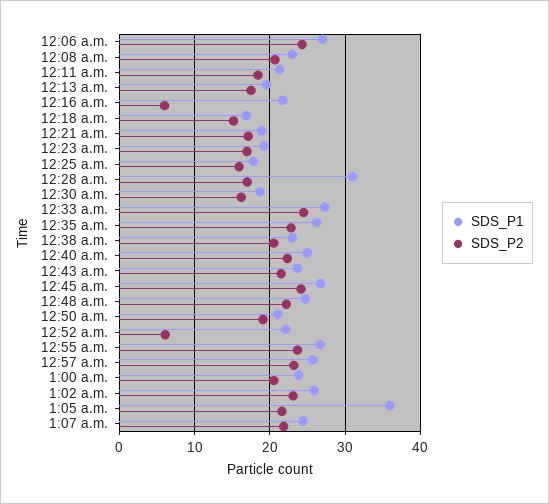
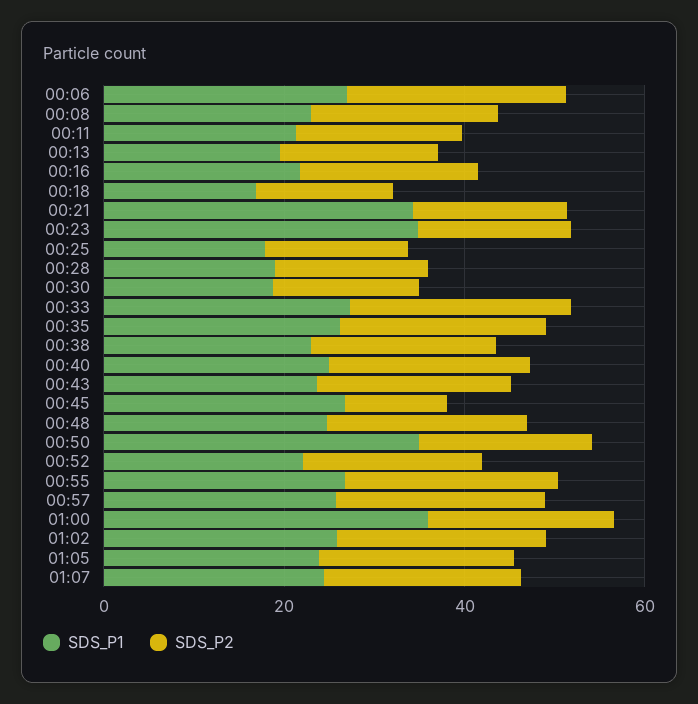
  {
    "SDS_P1": {
      "12:06 a.m.": 27,
      "12:08 a.m.": 23,
      "12:11 a.m.": 21,
      "12:13 a.m.": 20,
      "12:16 a.m.": 22,
      "12:18 a.m.": 17,
-     "12:21 a.m.": 19,
+     "12:21 a.m.": 35,
-     "12:23 a.m.": 19,
+     "12:23 a.m.": 35,
      "12:25 a.m.": 18,
-     "12:28 a.m.": 31,
+     "12:28 a.m.": 20,
      "12:30 a.m.": 19,
      "12:33 a.m.": 27,
      "12:35 a.m.": 26,
      "12:38 a.m.": 23,
      "12:40 a.m.": 25,
      "12:43 a.m.": 24,
      "12:45 a.m.": 27,
      "12:48 a.m.": 25,
-     "12:50 a.m.": 21,
+     "12:50 a.m.": 35,
      "12:52 a.m.": 22,
      "12:55 a.m.": 27,
      "12:57 a.m.": 26,
-     "1:00 a.m.": 24,
+     "1:00 a.m.": 35,
      "1:02 a.m.": 26,
-     "1:05 a.m.": 36,
+     "1:05 a.m.": 25,
      "1:07 a.m.": 24
    },
    "SDS_P2": {
      "12:06 a.m.": 24,
      "12:08 a.m.": 21,
      "12:11 a.m.": 18,
      "12:13 a.m.": 18,
-     "12:16 a.m.": 6,
+     "12:16 a.m.": 20,
      "12:18 a.m.": 15,
      "12:21 a.m.": 17,
      "12:23 a.m.": 17,
      "12:25 a.m.": 16,
      "12:28 a.m.": 17,
      "12:30 a.m.": 16,
      "12:33 a.m.": 25,
      "12:35 a.m.": 23,
      "12:38 a.m.": 21,
      "12:40 a.m.": 22,
      "12:43 a.m.": 22,
-     "12:45 a.m.": 24,
+     "12:45 a.m.": 10,
      "12:48 a.m.": 22,
      "12:50 a.m.": 19,
-     "12:52 a.m.": 6,
+     "12:52 a.m.": 20,
      "12:55 a.m.": 24,
      "12:57 a.m.": 23,
      "1:00 a.m.": 21,
      "1:02 a.m.": 23,
      "1:05 a.m.": 22,
      "1:07 a.m.": 22
    }
  }

